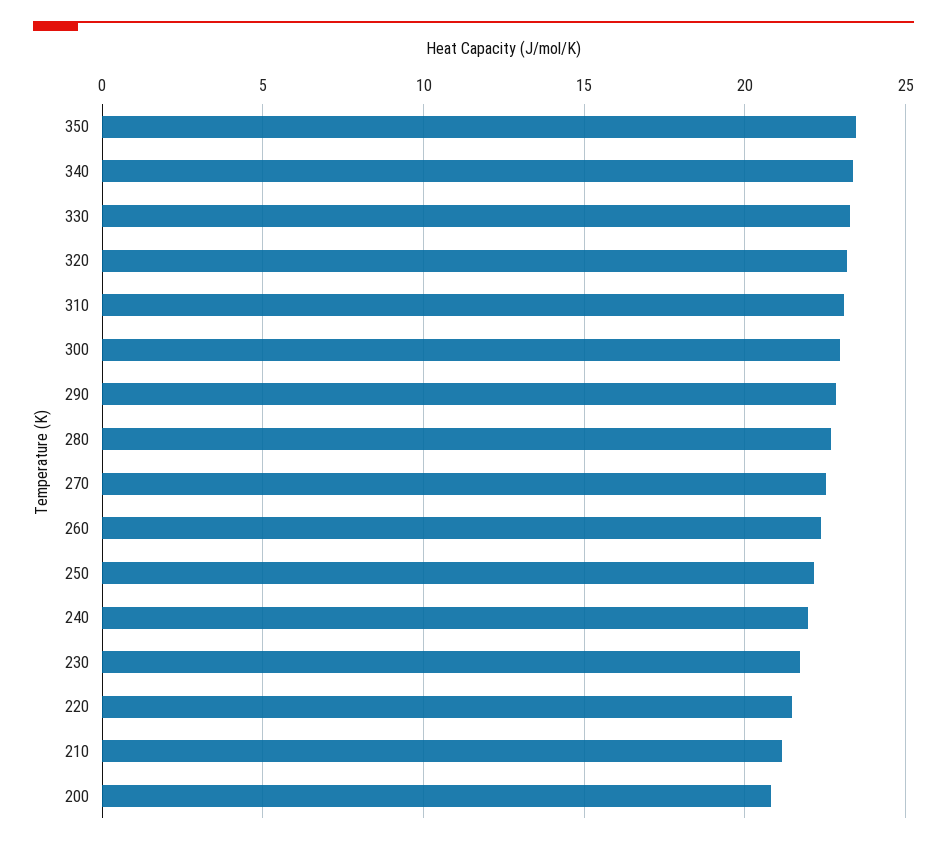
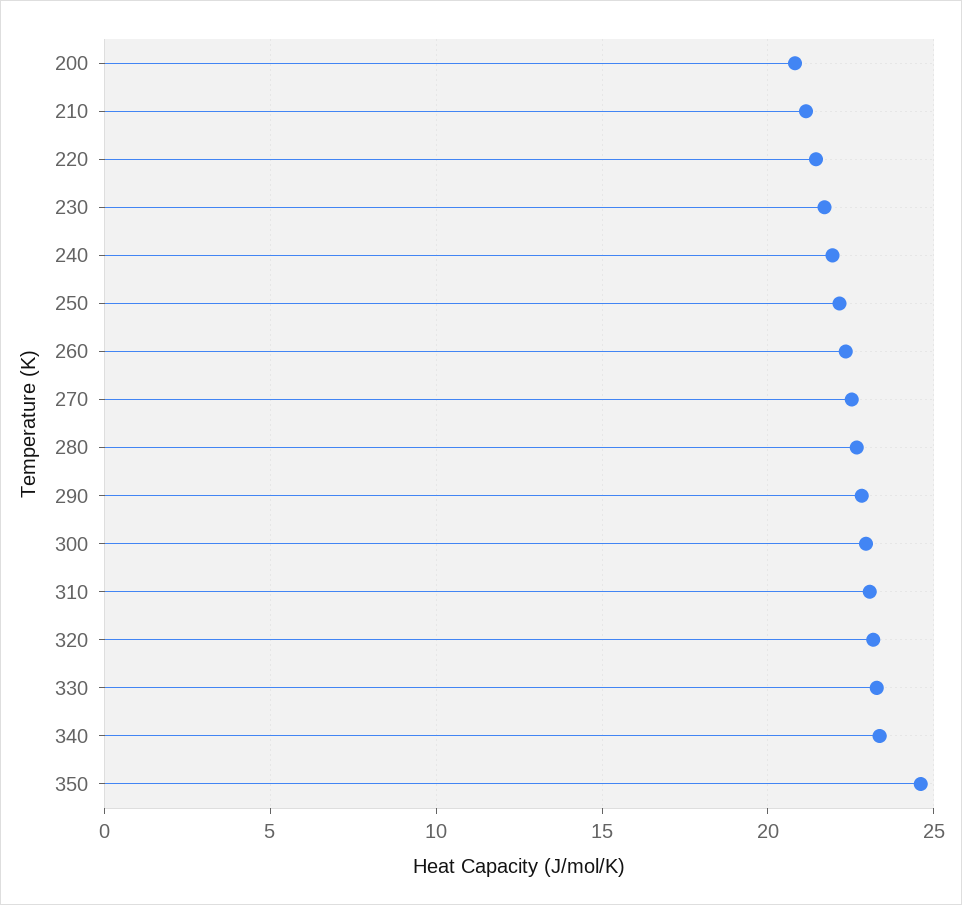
  {
-   "350": 23.5,
+   "350": 24.5,
    "340": 23.5,
    "330": 23.5,
    "320": 23,
    "310": 23,
    "300": 23,
    "290": 23,
    "280": 22.5,
    "270": 22.5,
    "260": 22.5,
    "250": 22,
    "240": 22,
    "230": 21.5,
    "220": 21.5,
    "210": 21,
    "200": 21
  }

